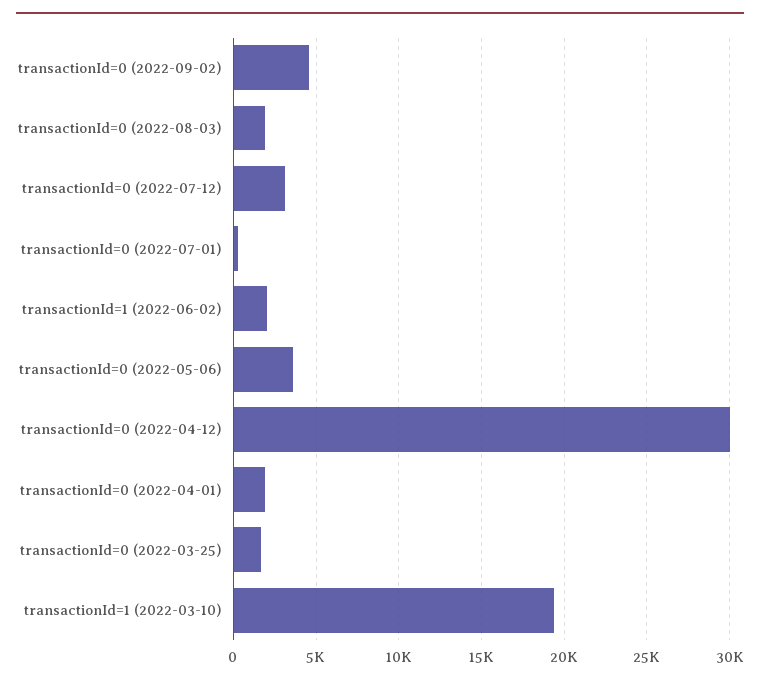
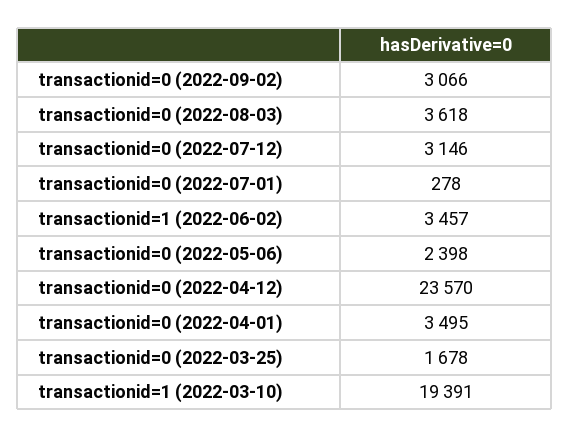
  {
-   "transactionId=0 (2022-09-02)": 4500,
+   "transactionId=0 (2022-09-02)": 3066,
-   "transactionId=0 (2022-08-03)": 2000,
+   "transactionId=0 (2022-08-03)": 3618,
    "transactionId=0 (2022-07-12)": 3146,
    "transactionId=0 (2022-07-01)": 278,
-   "transactionId=1 (2022-06-02)": 2000,
+   "transactionId=1 (2022-06-02)": 3457,
-   "transactionId=0 (2022-05-06)": 3500,
+   "transactionId=0 (2022-05-06)": 2398,
-   "transactionId=0 (2022-04-12)": 30000,
+   "transactionId=0 (2022-04-12)": 23570,
-   "transactionId=0 (2022-04-01)": 2000,
+   "transactionId=0 (2022-04-01)": 3495,
    "transactionId=0 (2022-03-25)": 1678,
    "transactionId=1 (2022-03-10)": 19391
  }

